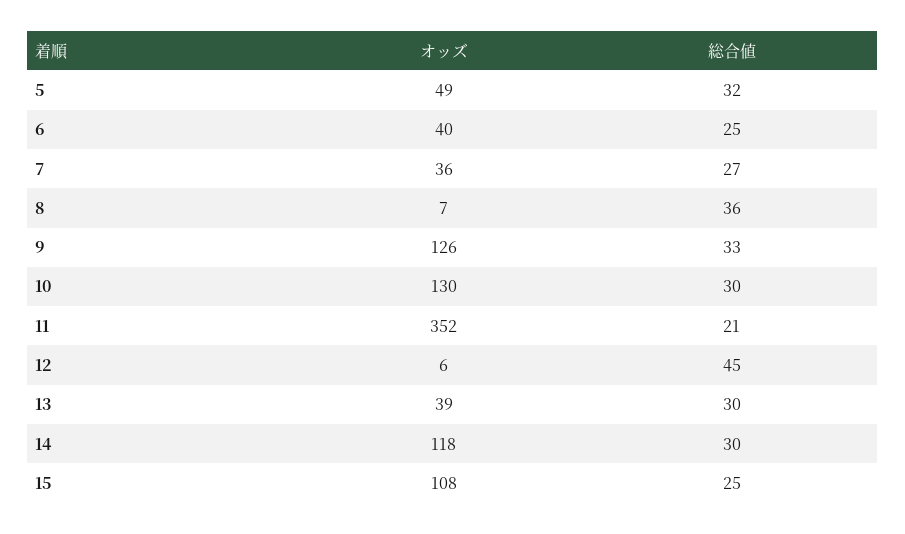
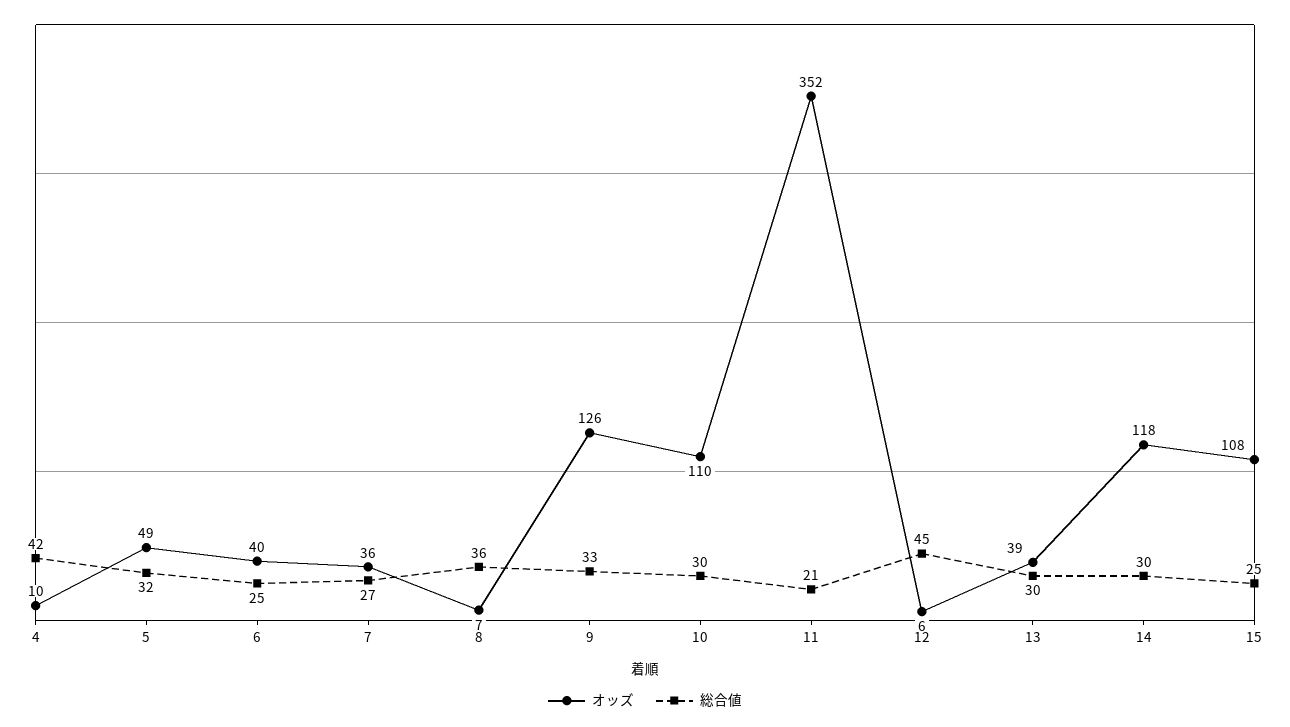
  {
    "オッズ": {
      "5": 49,
      "6": 40,
      "7": 36,
      "8": 7,
      "9": 126,
-     "10": 130,
+     "10": 110,
      "11": 352,
      "12": 6,
      "13": 39,
      "14": 118,
-     "15": 108
+     "15": 108,
+     "4": 10
    },
    "総合値": {
      "5": 32,
      "6": 25,
      "7": 27,
      "8": 36,
      "9": 33,
      "10": 30,
      "11": 21,
      "12": 45,
      "13": 30,
      "14": 30,
-     "15": 25
+     "15": 25,
+     "4": 42
    }
  }

